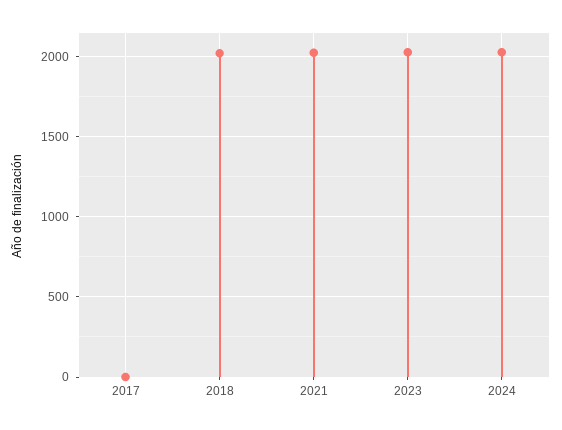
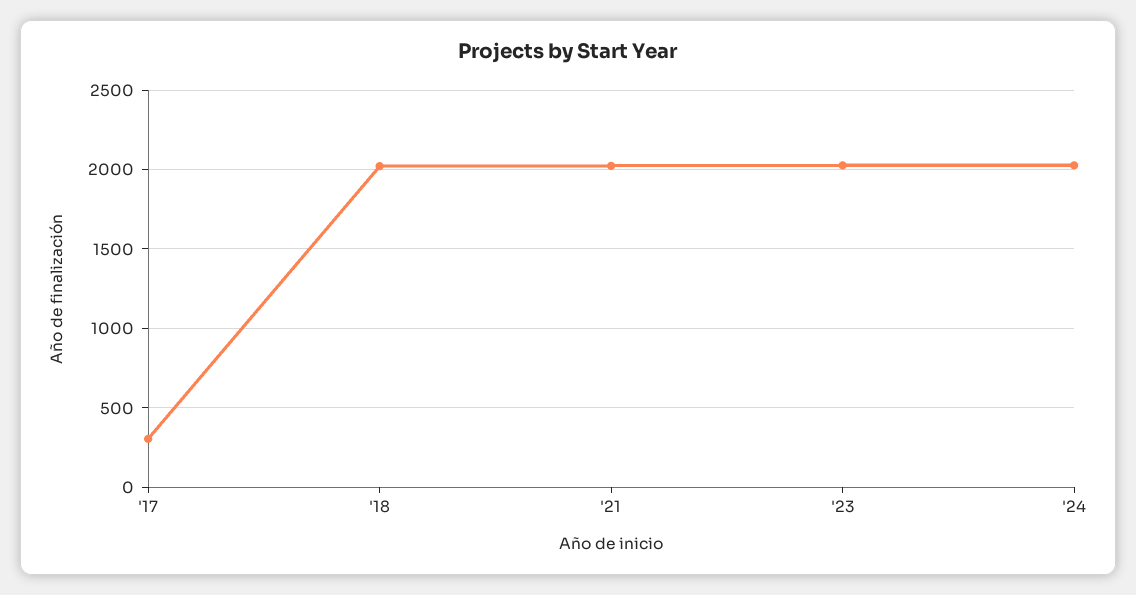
  {
-   "2017": 0,
+   "2017": 300,
    "2018": 2000,
    "2021": 2000,
    "2023": 2050,
    "2024": 2050
  }

